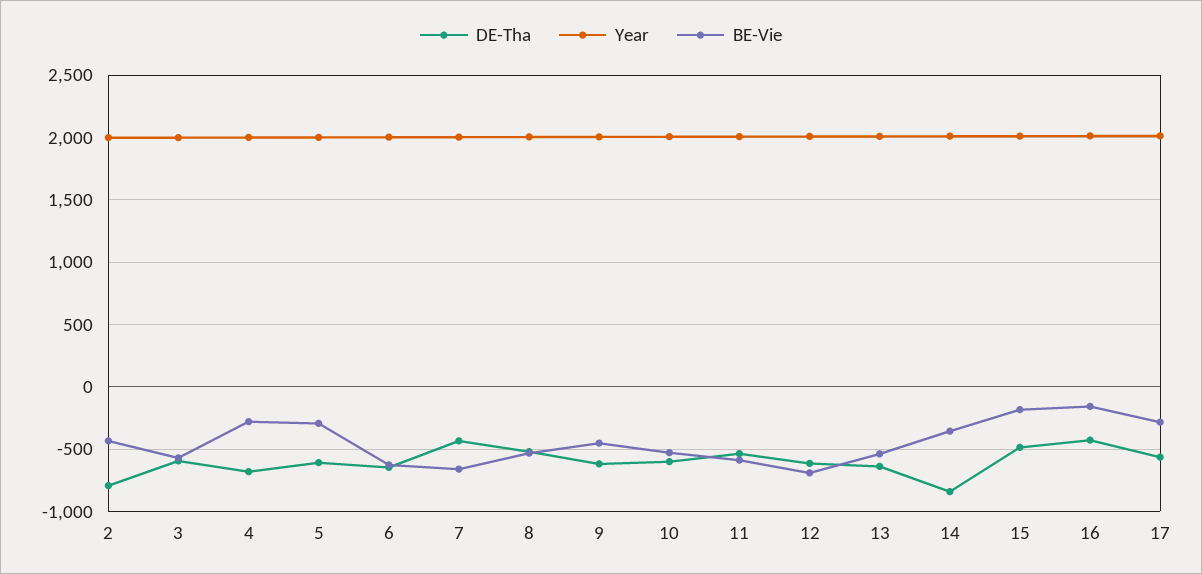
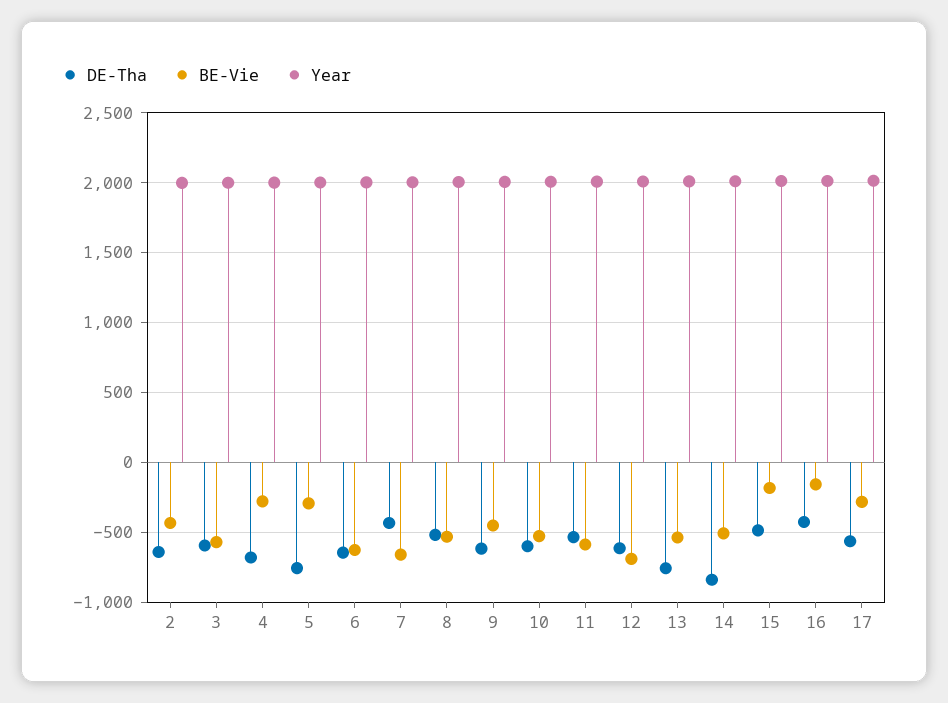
  {
    "DE-Tha": {
-     "2": -800,
+     "2": -650,
      "3": -600,
      "4": -700,
-     "5": -600,
+     "5": -750,
      "6": -650,
      "7": -450,
      "8": -500,
      "9": -600,
      "10": -600,
      "11": -550,
      "12": -600,
-     "13": -650,
+     "13": -750,
      "14": -850,
      "15": -500,
      "16": -450,
      "17": -550
    },
    "Year": {
      "2": 2000,
      "3": 2000,
      "4": 2000,
      "5": 2000,
      "6": 2000,
      "7": 2000,
      "8": 2000,
      "9": 2000,
      "10": 2000,
      "11": 2000,
      "12": 2000,
      "13": 2000,
      "14": 2000,
      "15": 2000,
      "16": 2000,
      "17": 2000
    },
    "BE-Vie": {
      "2": -450,
      "3": -550,
      "4": -300,
      "5": -300,
      "6": -650,
      "7": -650,
      "8": -550,
      "9": -450,
      "10": -550,
      "11": -600,
      "12": -700,
      "13": -550,
-     "14": -350,
+     "14": -500,
      "15": -200,
      "16": -150,
      "17": -300
    }
  }

